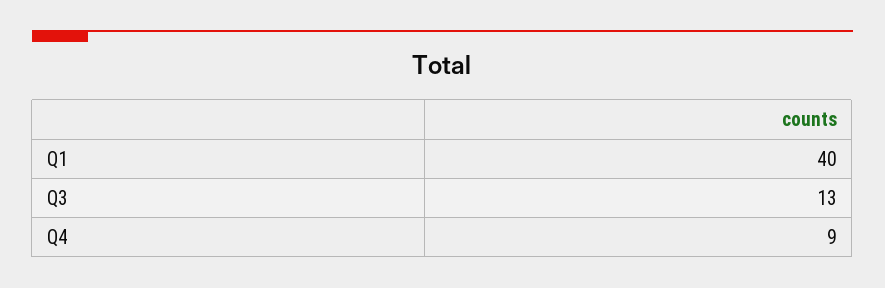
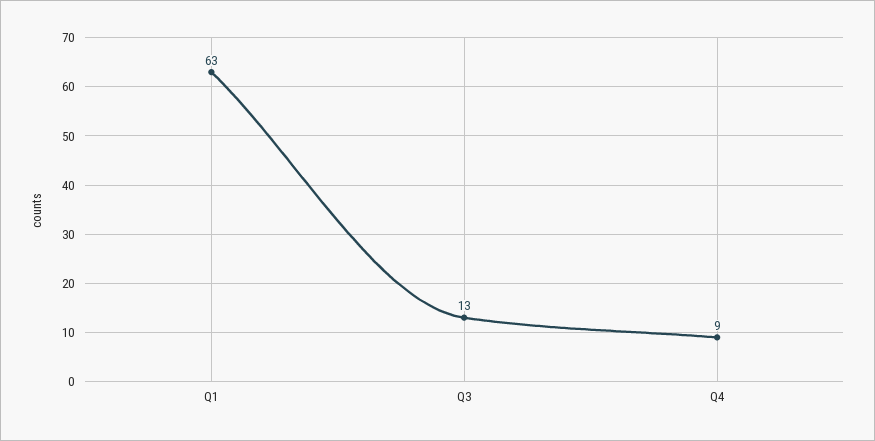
  {
-   "Q1": 40,
+   "Q1": 63,
    "Q3": 13,
    "Q4": 9
  }

